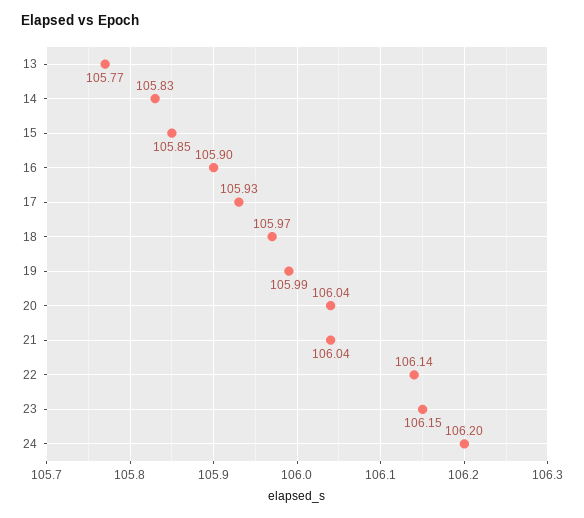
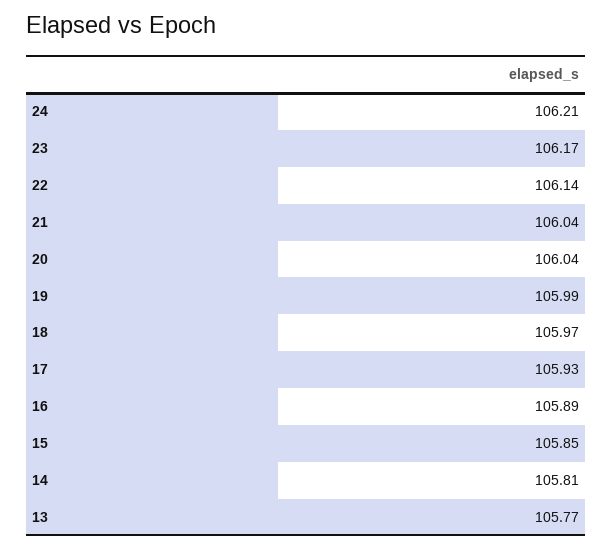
  {
    "13": 105.77,
-   "14": 105.83,
+   "14": 105.81,
    "15": 105.85,
-   "16": 105.9,
+   "16": 105.89,
    "17": 105.93,
    "18": 105.97,
    "19": 105.99,
    "20": 106.04,
    "21": 106.04,
    "22": 106.14,
-   "23": 106.15,
+   "23": 106.17,
-   "24": 106.2
+   "24": 106.21
  }

